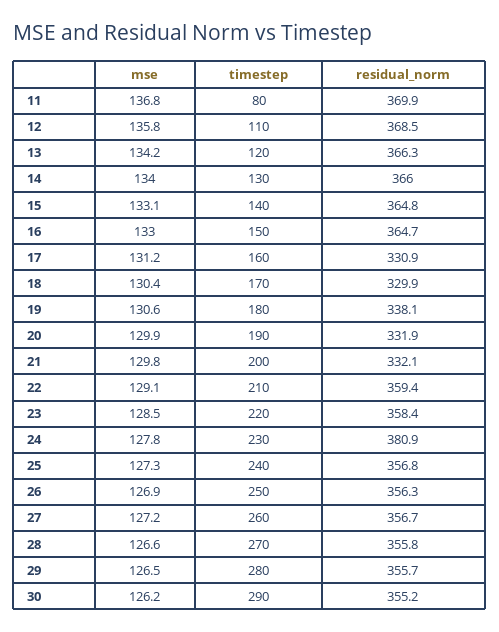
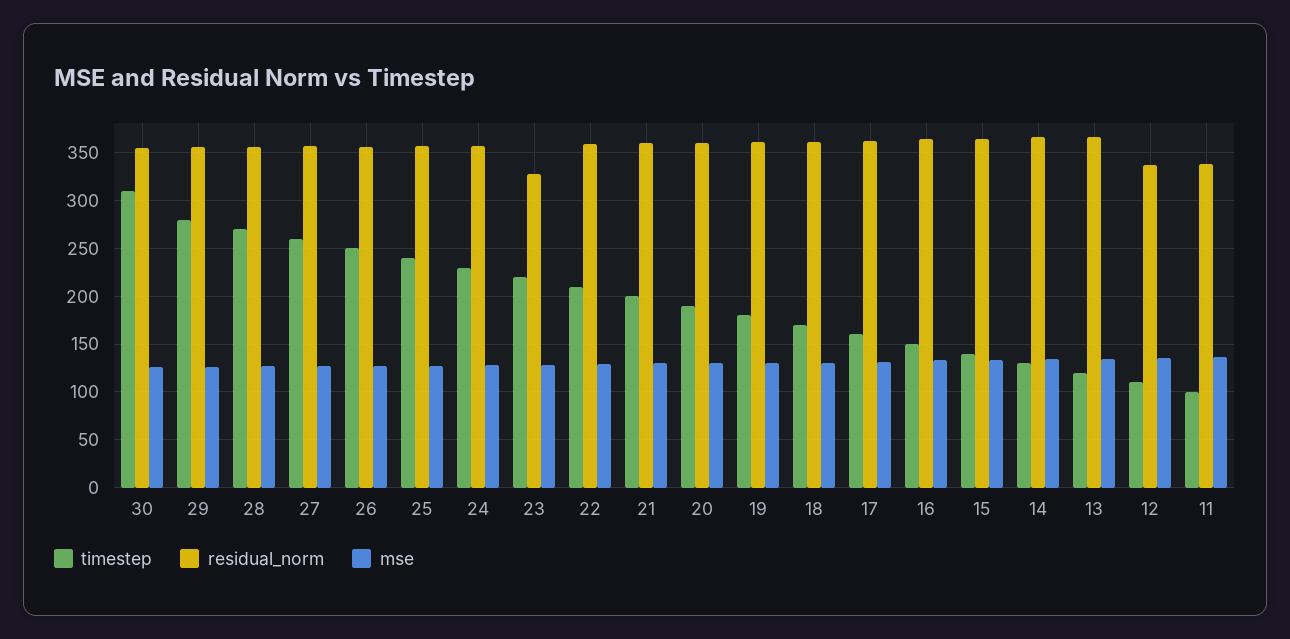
  {
    "mse": {
      "11": 136.8,
      "12": 135.8,
      "13": 134.2,
      "14": 134,
      "15": 133.1,
      "16": 133,
      "17": 131.2,
      "18": 130.4,
      "19": 130.6,
      "20": 129.9,
      "21": 129.8,
      "22": 129.1,
      "23": 128.5,
      "24": 127.8,
      "25": 127.3,
      "26": 126.9,
      "27": 127.2,
      "28": 126.6,
      "29": 126.5,
      "30": 126.2
    },
    "timestep": {
-     "11": 80,
+     "11": 100,
      "12": 110,
      "13": 120,
      "14": 130,
      "15": 140,
      "16": 150,
      "17": 160,
      "18": 170,
      "19": 180,
      "20": 190,
      "21": 200,
      "22": 210,
      "23": 220,
      "24": 230,
      "25": 240,
      "26": 250,
      "27": 260,
      "28": 270,
      "29": 280,
-     "30": 290
+     "30": 310
    },
    "residual_norm": {
-     "11": 369.9,
+     "11": 340,
-     "12": 368.5,
+     "12": 340,
      "13": 366.3,
      "14": 366,
      "15": 364.8,
      "16": 364.7,
-     "17": 330.9,
+     "17": 360,
-     "18": 329.9,
+     "18": 360,
-     "19": 338.1,
+     "19": 360,
-     "20": 331.9,
+     "20": 360,
-     "21": 332.1,
+     "21": 360,
      "22": 359.4,
-     "23": 358.4,
+     "23": 330,
-     "24": 380.9,
+     "24": 360,
      "25": 356.8,
      "26": 356.3,
      "27": 356.7,
      "28": 355.8,
      "29": 355.7,
      "30": 355.2
    }
  }

